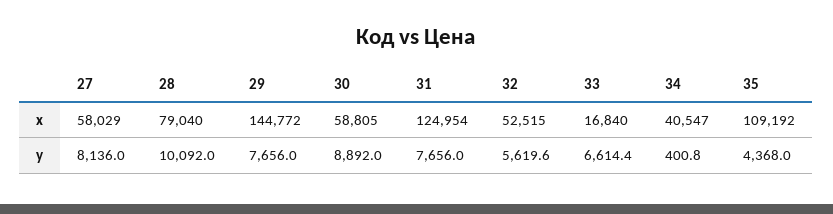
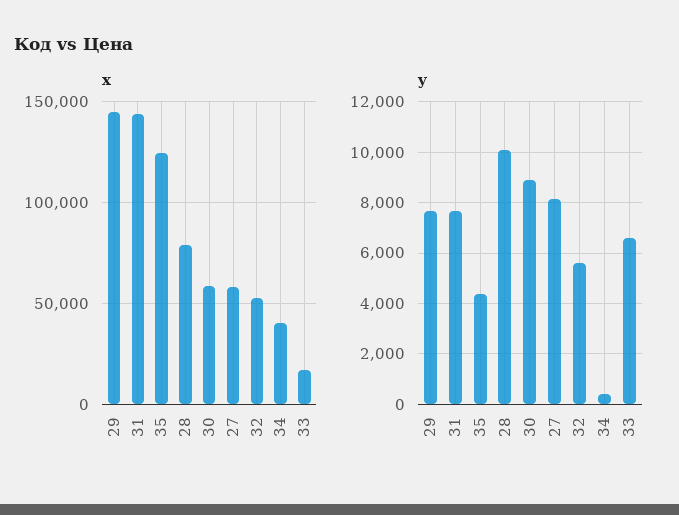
  {
    "x": {
      "27": 58029,
      "28": 79040,
      "29": 144772,
      "30": 58805,
-     "31": 124954,
+     "31": 145000,
      "32": 52515,
      "33": 16840,
      "34": 40547,
-     "35": 109192
+     "35": 125000
    },
    "y": {
      "27": 8136,
      "28": 10092,
      "29": 7656,
      "30": 8892,
      "31": 7656,
      "32": 5619.6,
      "33": 6614.4,
      "34": 400.8,
      "35": 4368
    }
  }

